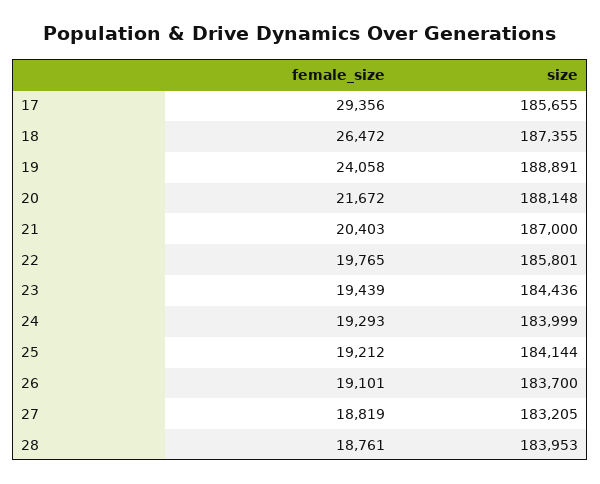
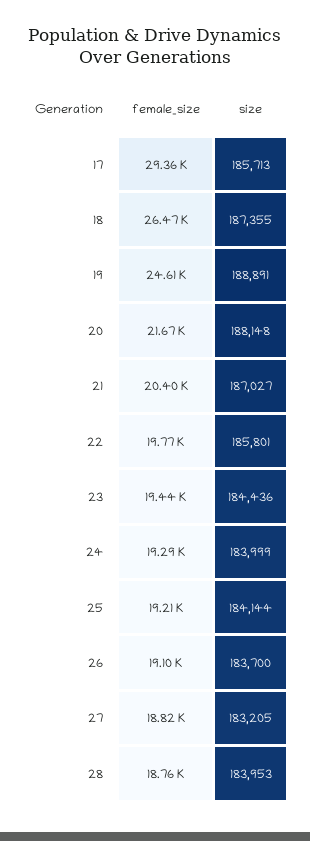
  {
    "female_size": {
      "17": 29356,
      "18": 26472,
-     "19": 24058,
+     "19": 24610,
      "20": 21672,
      "21": 20403,
      "22": 19765,
      "23": 19439,
      "24": 19293,
      "25": 19212,
      "26": 19101,
      "27": 18819,
      "28": 18761
    },
    "size": {
-     "17": 185655,
+     "17": 185713,
      "18": 187355,
      "19": 188891,
      "20": 188148,
-     "21": 187000,
+     "21": 187027,
      "22": 185801,
      "23": 184436,
      "24": 183999,
      "25": 184144,
      "26": 183700,
      "27": 183205,
      "28": 183953
    }
  }

